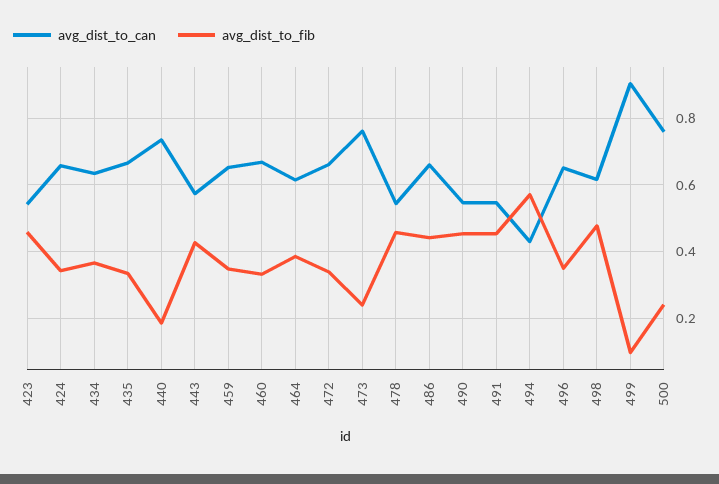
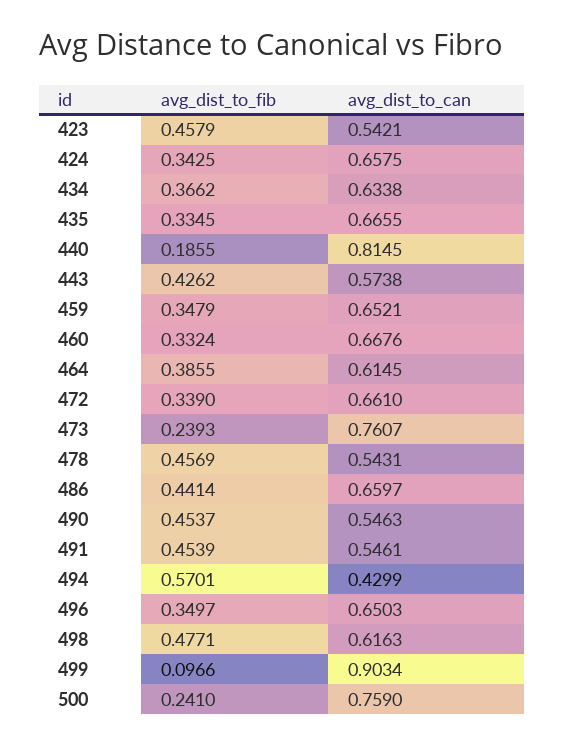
  {
    "avg_dist_to_can": {
      "423": 0.5421,
      "424": 0.6575,
      "434": 0.6338,
      "435": 0.6655,
-     "440": 0.74,
+     "440": 0.8145,
      "443": 0.5738,
      "459": 0.6521,
      "460": 0.6676,
      "464": 0.6145,
      "472": 0.661,
      "473": 0.7607,
      "478": 0.5431,
      "486": 0.6597,
      "490": 0.5463,
      "491": 0.5461,
      "494": 0.4299,
      "496": 0.6503,
      "498": 0.6163,
      "499": 0.9034,
      "500": 0.759
    },
    "avg_dist_to_fib": {
      "423": 0.4579,
      "424": 0.3425,
      "434": 0.3662,
      "435": 0.3345,
      "440": 0.1855,
      "443": 0.4262,
      "459": 0.3479,
      "460": 0.3324,
      "464": 0.3855,
      "472": 0.339,
      "473": 0.2393,
      "478": 0.4569,
      "486": 0.4414,
      "490": 0.4537,
      "491": 0.4539,
      "494": 0.5701,
      "496": 0.3497,
      "498": 0.4771,
      "499": 0.0966,
      "500": 0.241
    }
  }

